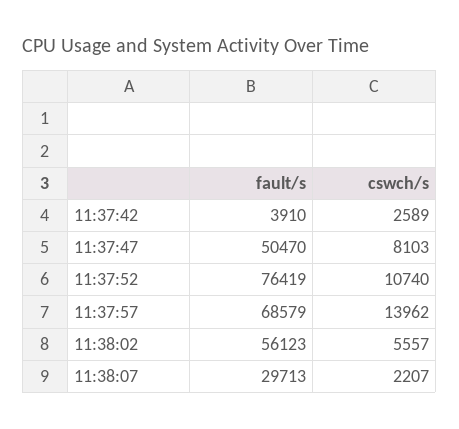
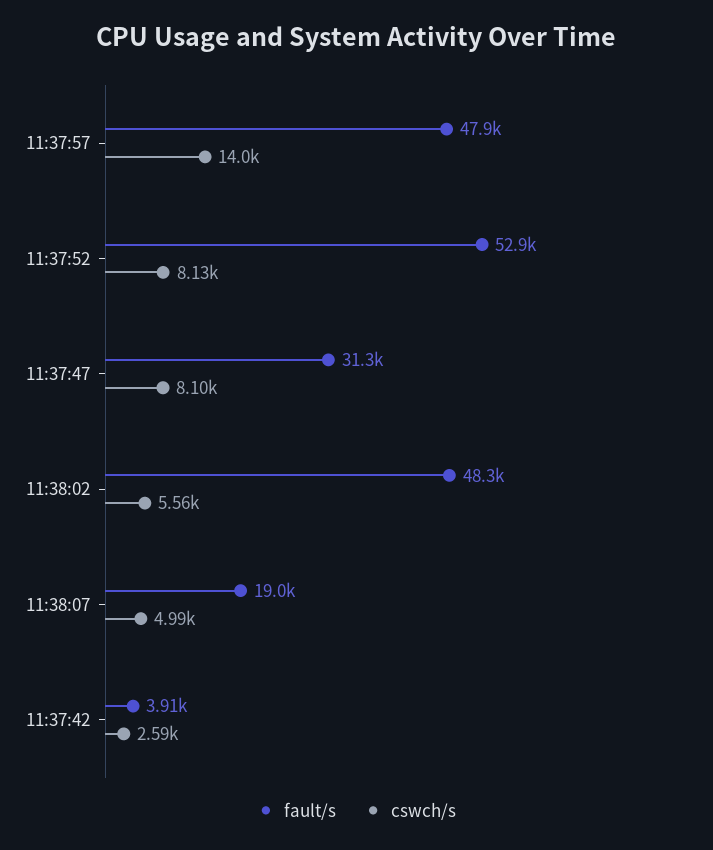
  {
    "fault/s": {
      "11:37:42": 3910,
-     "11:37:47": 50470,
+     "11:37:47": 31300,
-     "11:37:52": 76419,
+     "11:37:52": 52900,
-     "11:37:57": 68579,
+     "11:37:57": 47900,
-     "11:38:02": 56123,
+     "11:38:02": 48300,
-     "11:38:07": 29713
+     "11:38:07": 19000
    },
    "cswch/s": {
      "11:37:42": 2589,
      "11:37:47": 8103,
-     "11:37:52": 10740,
+     "11:37:52": 8130,
      "11:37:57": 13962,
      "11:38:02": 5557,
-     "11:38:07": 2207
+     "11:38:07": 4990
    }
  }

